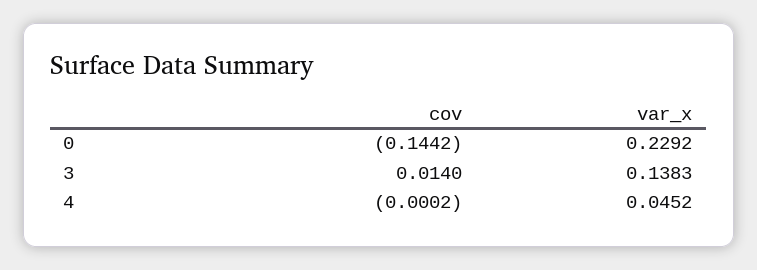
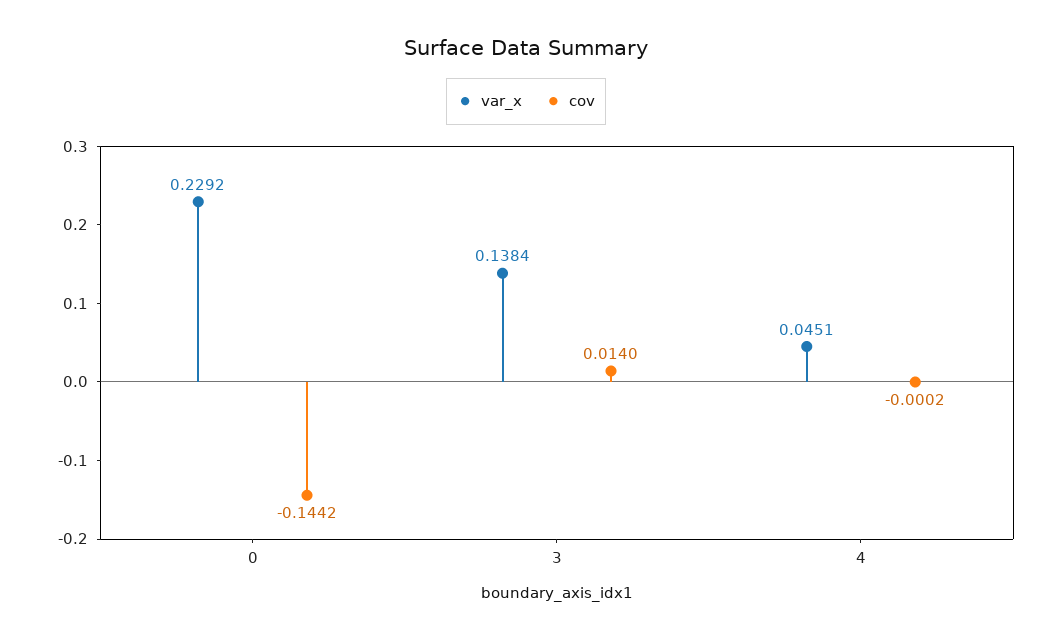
  {
    "cov": {
      "0": -0.1442,
      "3": 0.014,
      "4": -0.0002
    },
    "var_x": {
      "0": 0.2292,
-     "3": 0.1383,
+     "3": 0.1384,
-     "4": 0.0452
+     "4": 0.0451
    }
  }

